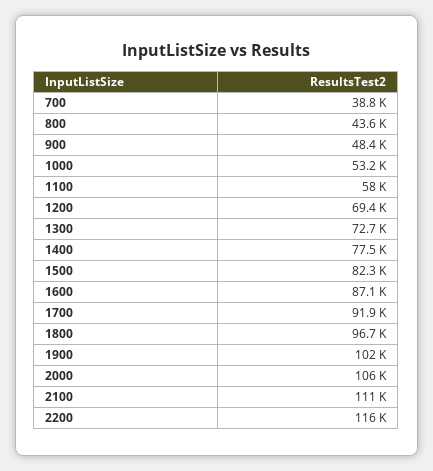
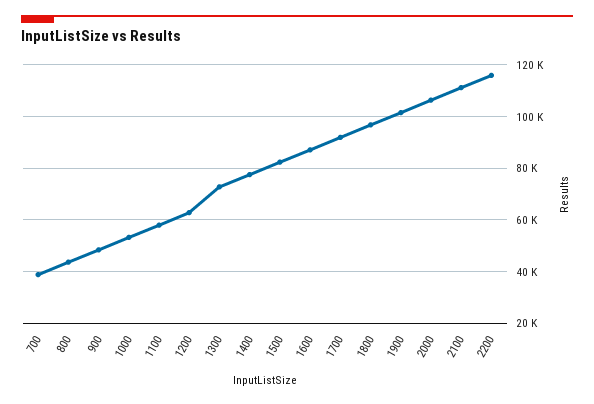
  {
    "700": 38800,
    "800": 43600,
    "900": 48400,
    "1000": 53200,
    "1100": 58000,
-   "1200": 69400,
+   "1200": 62500,
    "1300": 72700,
    "1400": 77500,
    "1500": 82300,
    "1600": 87100,
    "1700": 91900,
    "1800": 96700,
    "1900": 102000,
    "2000": 106000,
    "2100": 111000,
    "2200": 116000
  }

